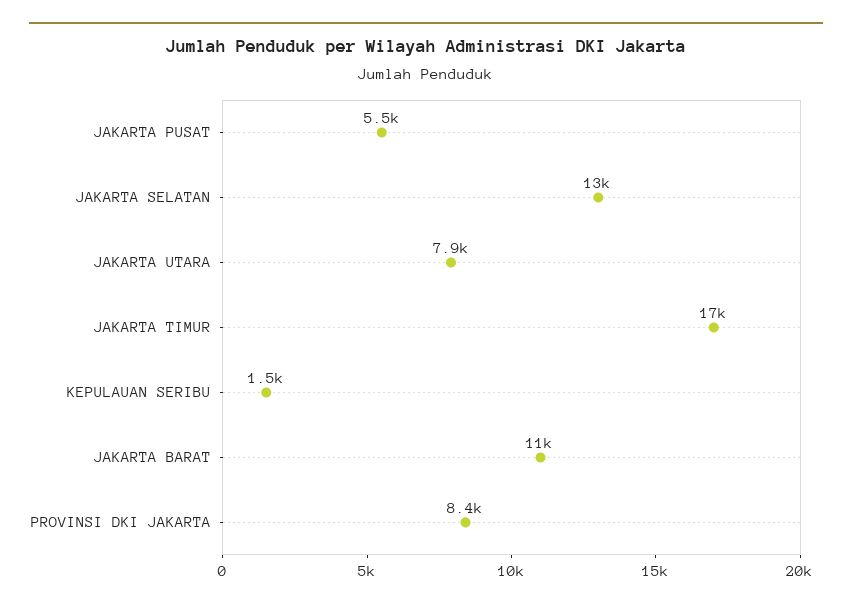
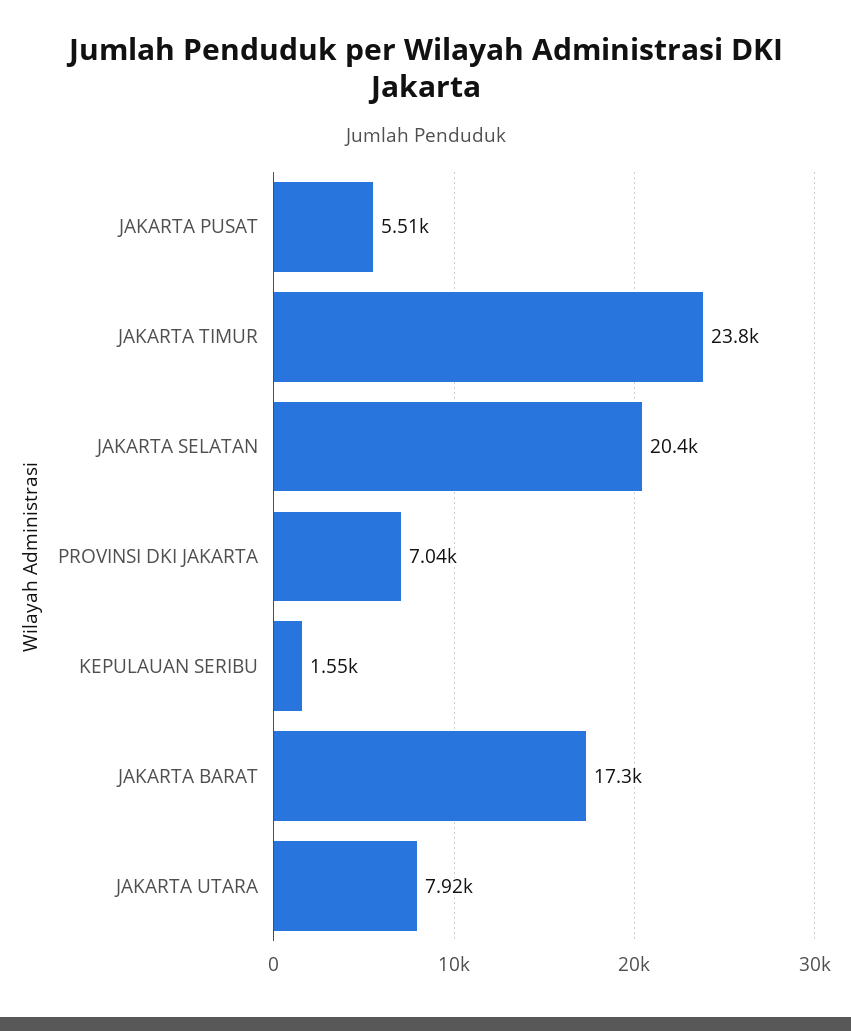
  {
    "JAKARTA PUSAT": 5510,
-   "JAKARTA SELATAN": 13000,
+   "JAKARTA SELATAN": 20400,
    "JAKARTA UTARA": 7920,
-   "JAKARTA TIMUR": 17000,
+   "JAKARTA TIMUR": 23800,
    "KEPULAUAN SERIBU": 1550,
-   "JAKARTA BARAT": 11000,
+   "JAKARTA BARAT": 17300,
-   "PROVINSI DKI JAKARTA": 8400
+   "PROVINSI DKI JAKARTA": 7040
  }

